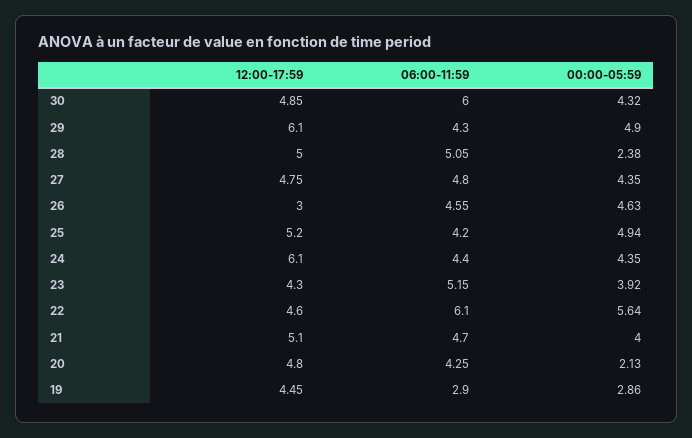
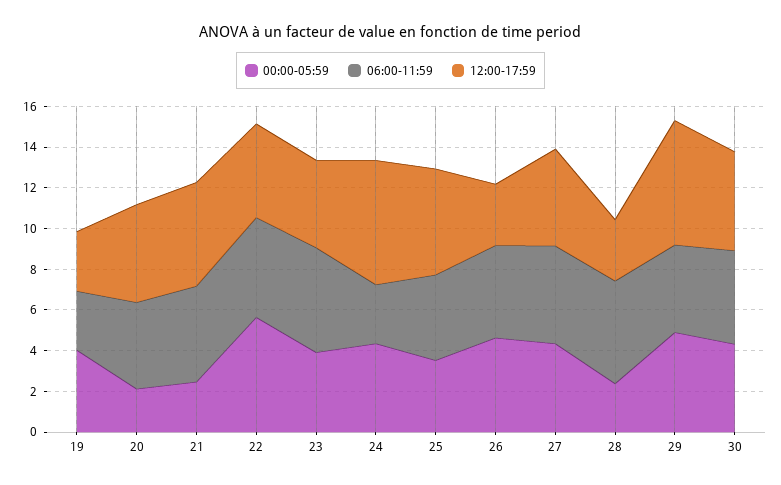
  {
    "12:00-17:59": {
      "30": 4.85,
      "29": 6.1,
-     "28": 5,
+     "28": 3,
      "27": 4.75,
      "26": 3,
      "25": 5.2,
      "24": 6.1,
      "23": 4.3,
      "22": 4.6,
      "21": 5.1,
      "20": 4.8,
-     "19": 4.45
+     "19": 3
    },
    "06:00-11:59": {
-     "30": 6,
+     "30": 4.5,
      "29": 4.3,
      "28": 5.05,
      "27": 4.8,
      "26": 4.55,
      "25": 4.2,
-     "24": 4.4,
+     "24": 3,
      "23": 5.15,
-     "22": 6.1,
+     "22": 5,
      "21": 4.7,
      "20": 4.25,
      "19": 2.9
    },
    "00:00-05:59": {
      "30": 4.32,
      "29": 4.9,
      "28": 2.38,
      "27": 4.35,
      "26": 4.63,
-     "25": 4.94,
+     "25": 3.5,
      "24": 4.35,
      "23": 3.92,
      "22": 5.64,
-     "21": 4,
+     "21": 2.5,
      "20": 2.13,
-     "19": 2.86
+     "19": 4
    }
  }

